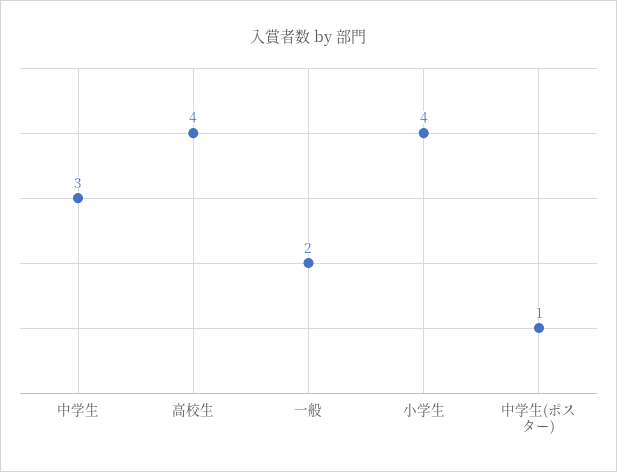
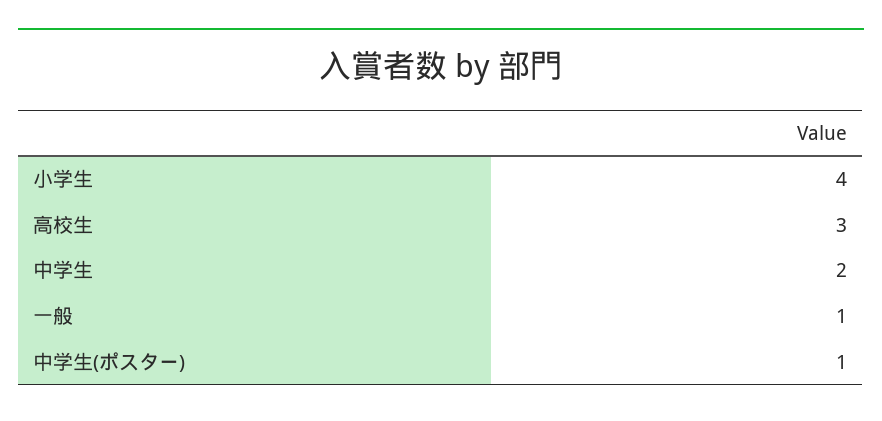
  {
-   "中学生": 3,
+   "中学生": 2,
-   "高校生": 4,
+   "高校生": 3,
-   "一般": 2,
+   "一般": 1,
    "小学生": 4,
    "中学生(ポスター)": 1
  }

